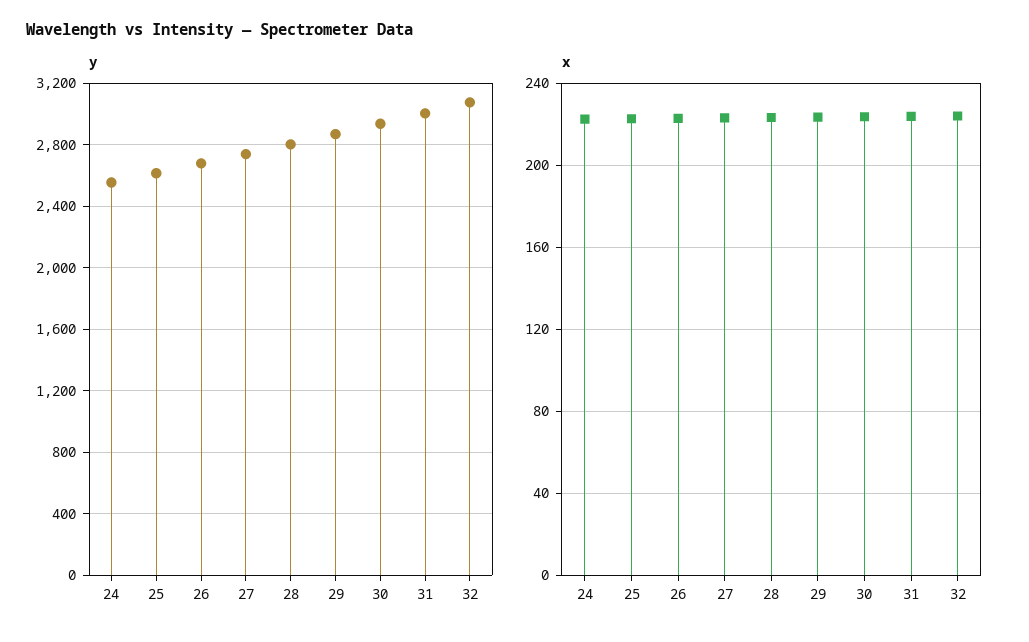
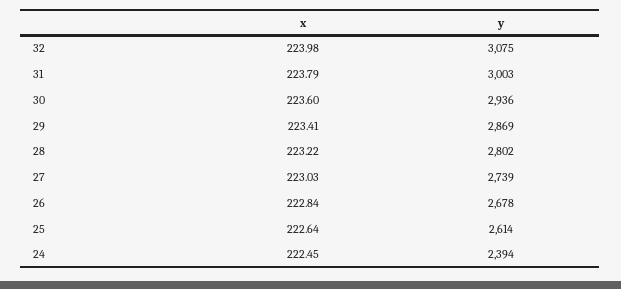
  {
    "y": {
-     "24": 2550,
+     "24": 2394,
      "25": 2614,
      "26": 2678,
      "27": 2739,
      "28": 2802,
      "29": 2869,
      "30": 2936,
      "31": 3003,
      "32": 3075
    },
    "x": {
      "24": 222.45,
      "25": 222.64,
      "26": 222.84,
      "27": 223.03,
      "28": 223.22,
      "29": 223.41,
      "30": 223.6,
      "31": 223.79,
      "32": 223.98
    }
  }

